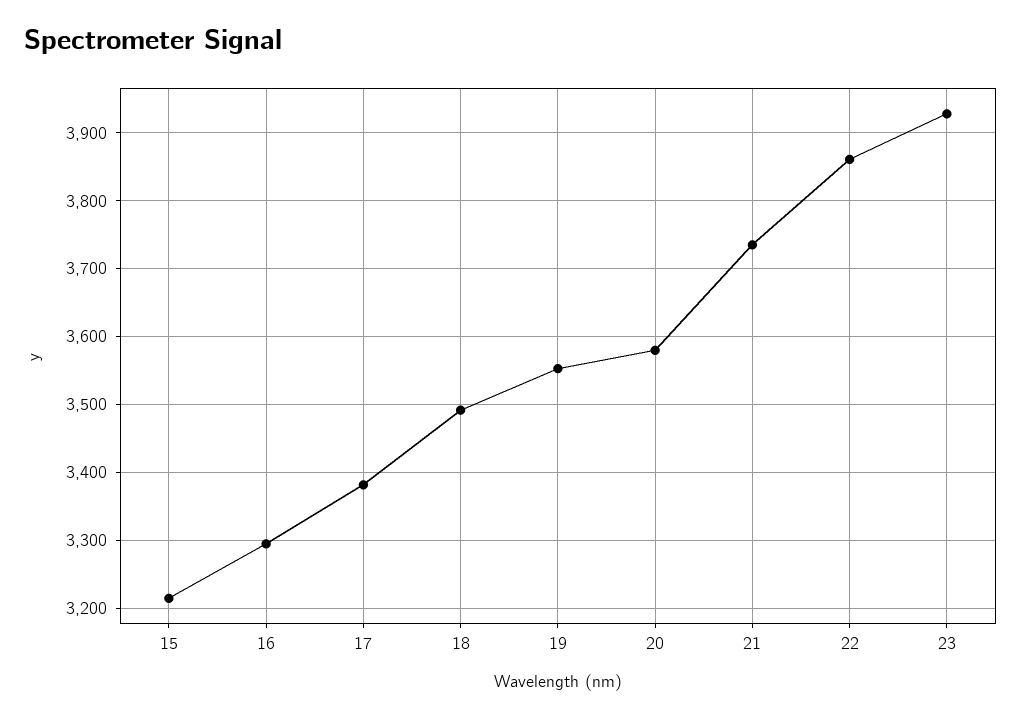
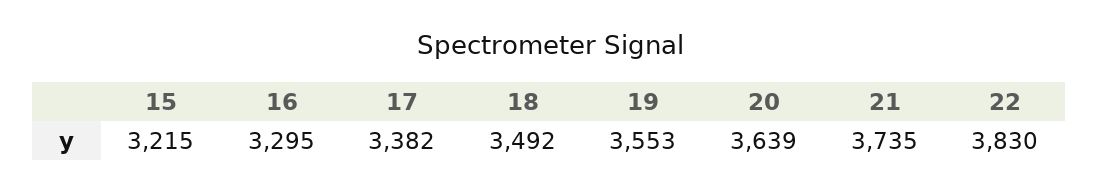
  {
    "15": 3215,
    "16": 3295,
    "17": 3382,
    "18": 3492,
    "19": 3553,
-   "20": 3580,
+   "20": 3639,
    "21": 3735,
-   "22": 3860,
+   "22": 3830
-   "23": 3930
  }

